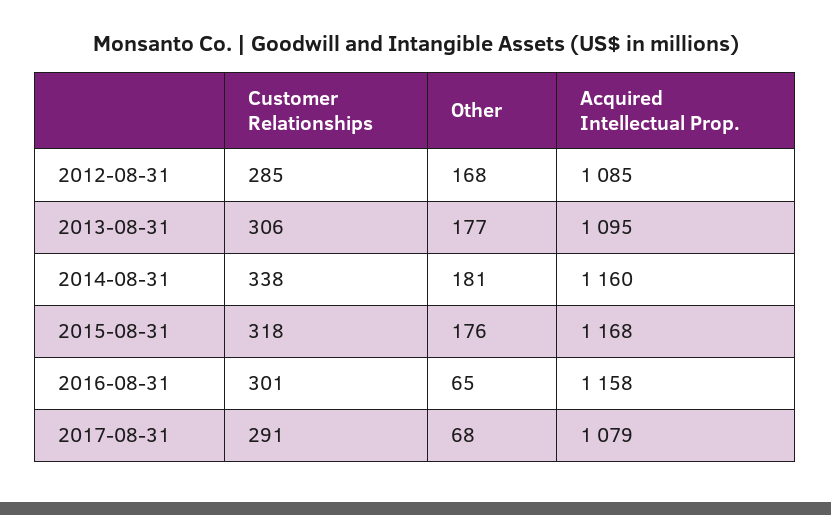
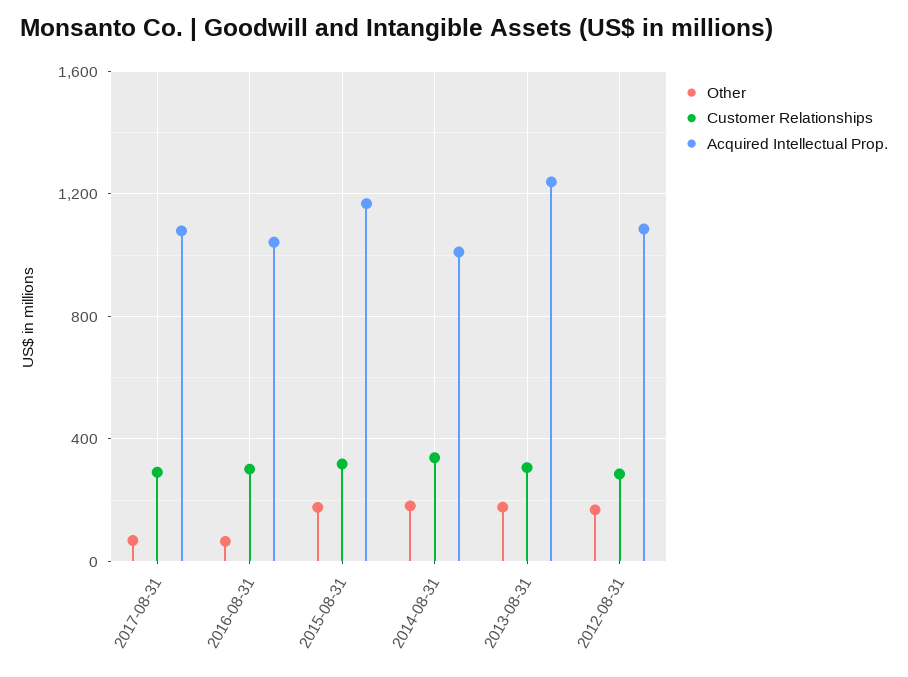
  {
    "Customer Relationships": {
      "2012-08-31": 285,
      "2013-08-31": 306,
      "2014-08-31": 338,
      "2015-08-31": 318,
      "2016-08-31": 301,
      "2017-08-31": 291
    },
    "Other": {
      "2012-08-31": 168,
      "2013-08-31": 177,
      "2014-08-31": 181,
      "2015-08-31": 176,
      "2016-08-31": 65,
      "2017-08-31": 68
    },
    "Acquired Intellectual Prop.": {
      "2012-08-31": 1085,
-     "2013-08-31": 1095,
+     "2013-08-31": 1250,
-     "2014-08-31": 1160,
+     "2014-08-31": 1000,
      "2015-08-31": 1168,
-     "2016-08-31": 1158,
+     "2016-08-31": 1050,
      "2017-08-31": 1079
    }
  }

